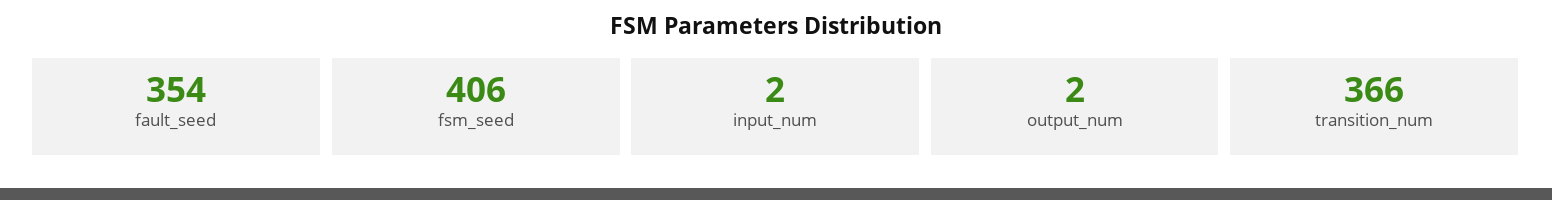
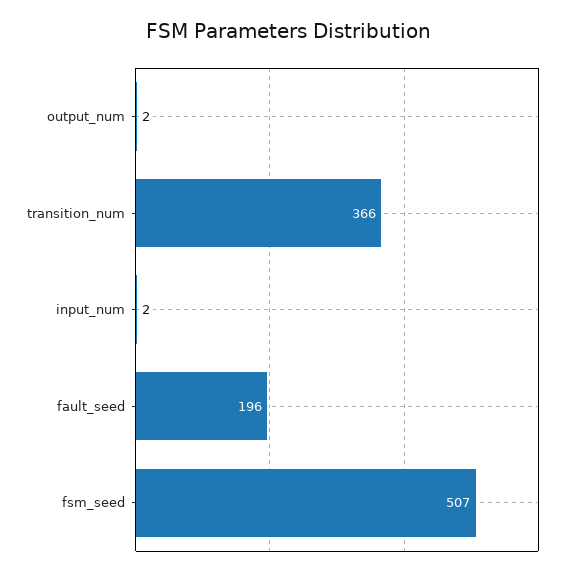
  {
-   "fault_seed": 354,
+   "fault_seed": 196,
-   "fsm_seed": 406,
+   "fsm_seed": 507,
    "input_num": 2,
    "output_num": 2,
    "transition_num": 366
  }

